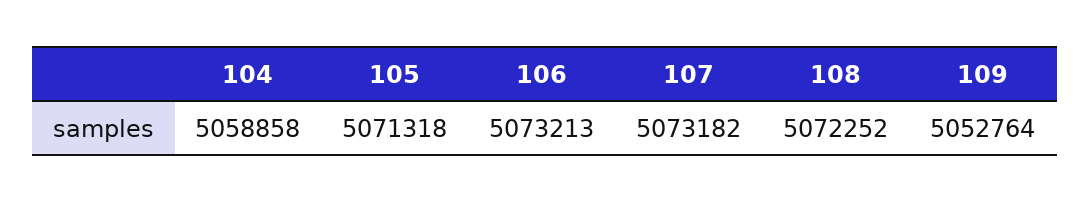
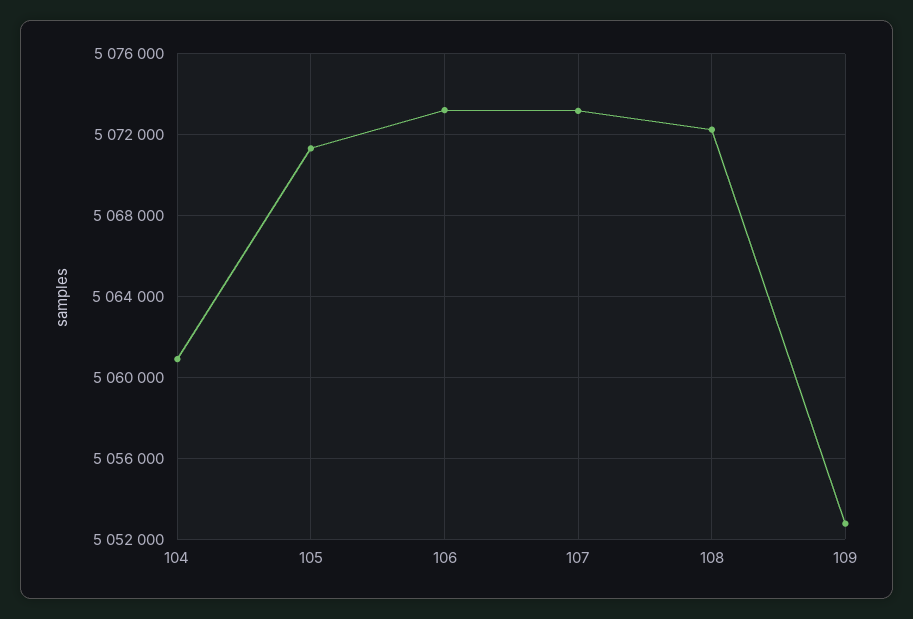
  {
-   "104": 5058858,
+   "104": 5061000,
    "105": 5071318,
    "106": 5073213,
    "107": 5073182,
    "108": 5072252,
    "109": 5052764
  }

